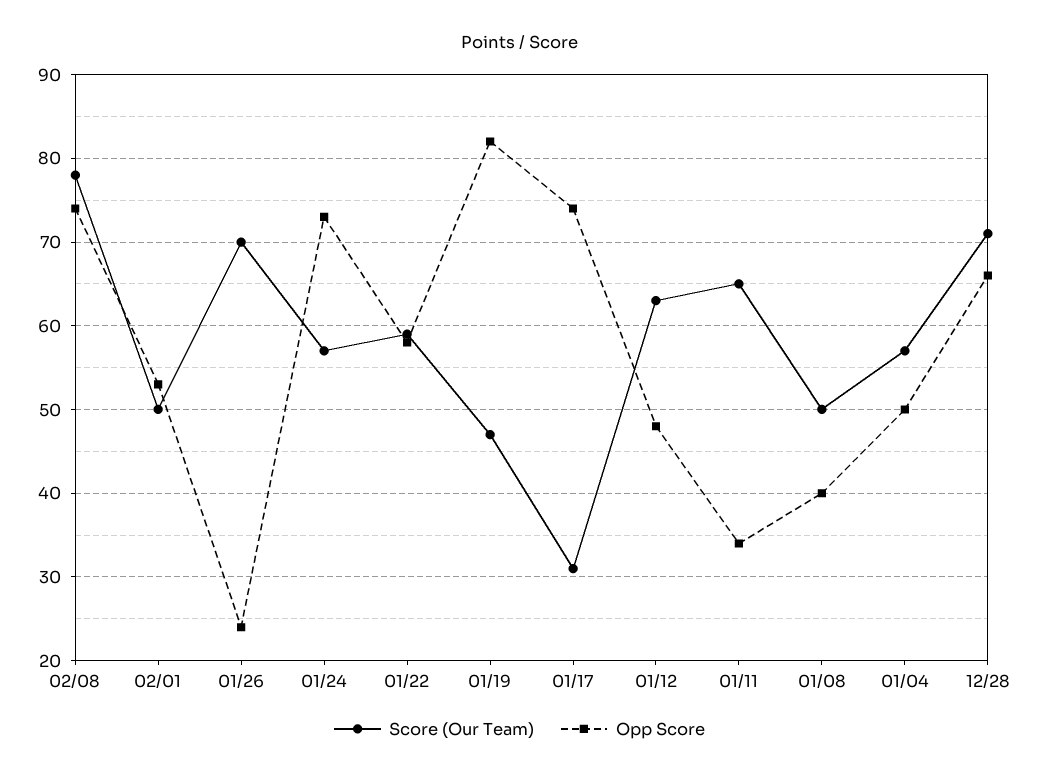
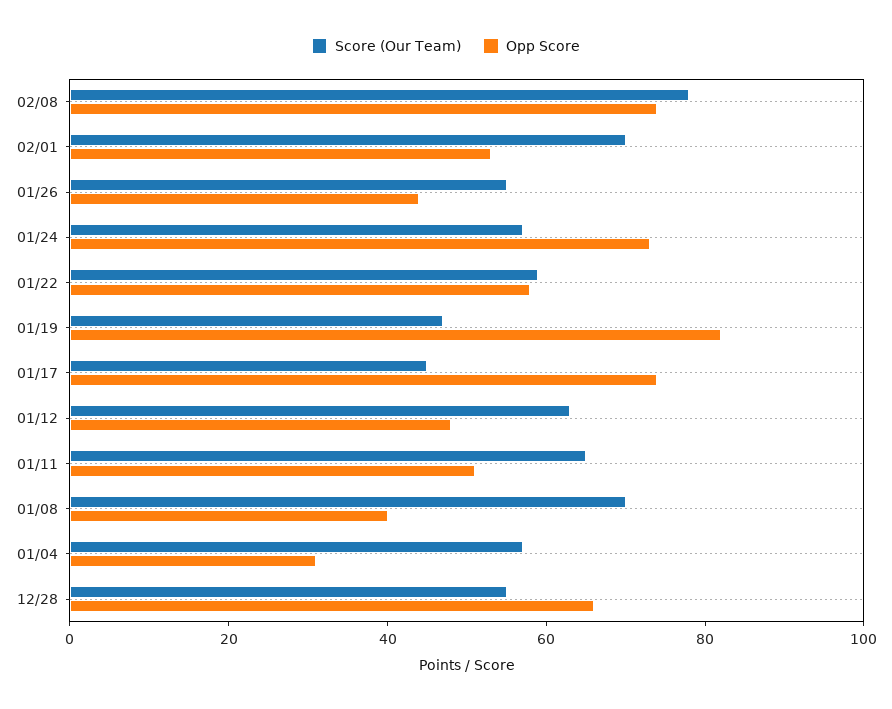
  {
    "Score (Our Team)": {
      "02/08": 78,
-     "02/01": 50,
+     "02/01": 70,
-     "01/26": 70,
+     "01/26": 55,
      "01/24": 57,
      "01/22": 59,
      "01/19": 47,
-     "01/17": 31,
+     "01/17": 45,
      "01/12": 63,
      "01/11": 65,
-     "01/08": 50,
+     "01/08": 70,
      "01/04": 57,
-     "12/28": 71
+     "12/28": 55
    },
    "Opp Score": {
      "02/08": 74,
      "02/01": 53,
-     "01/26": 24,
+     "01/26": 45,
      "01/24": 73,
      "01/22": 58,
      "01/19": 82,
      "01/17": 74,
      "01/12": 48,
-     "01/11": 34,
+     "01/11": 50,
      "01/08": 40,
-     "01/04": 50,
+     "01/04": 30,
      "12/28": 66
    }
  }

